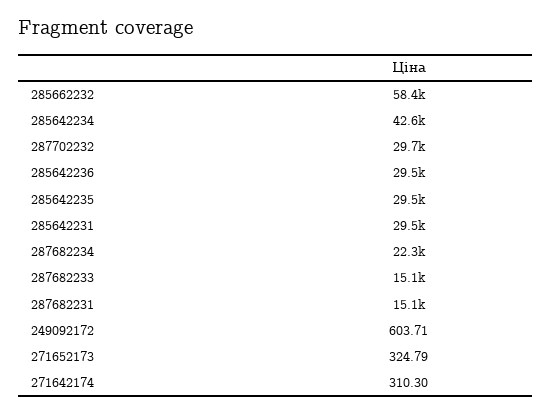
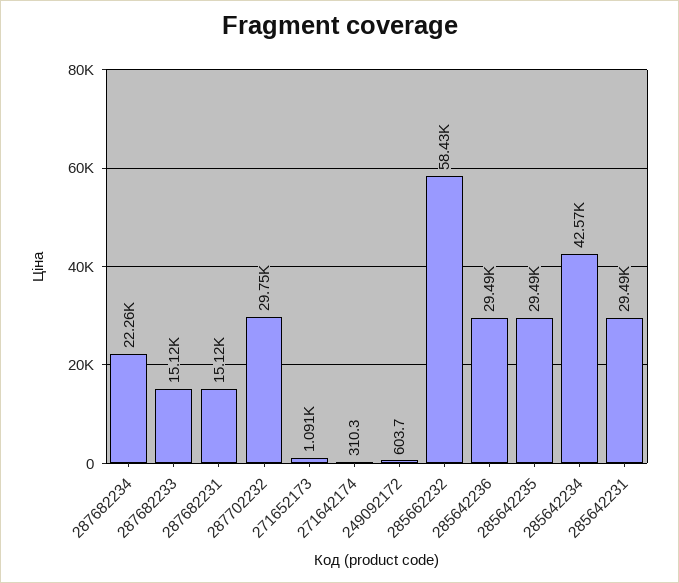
  {
    "285662232": 58430,
    "285642234": 42570,
    "287702232": 29750,
    "285642236": 29490,
    "285642235": 29490,
    "285642231": 29490,
    "287682234": 22260,
    "287682233": 15120,
    "287682231": 15120,
    "249092172": 603.71,
-   "271652173": 324.79,
+   "271652173": 1091,
    "271642174": 310.3
  }

